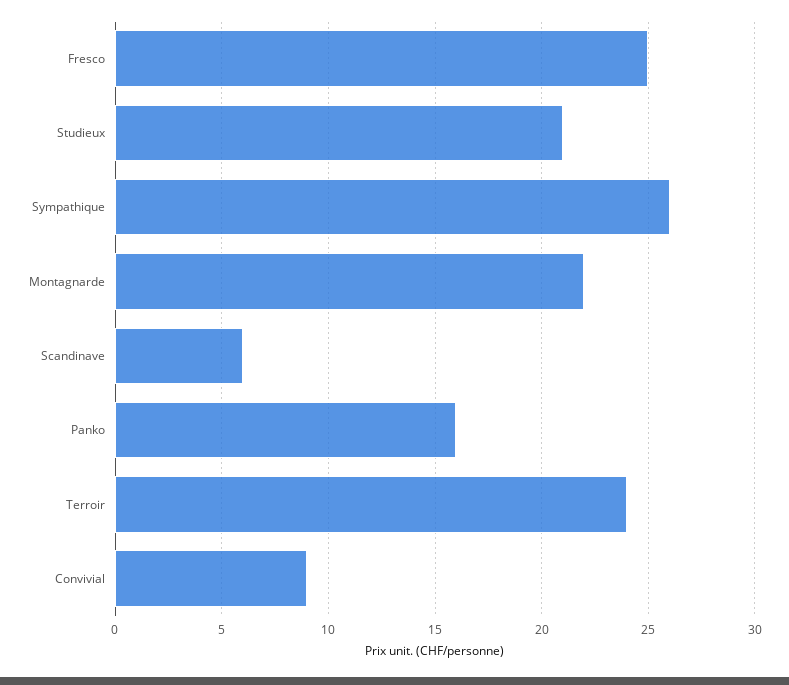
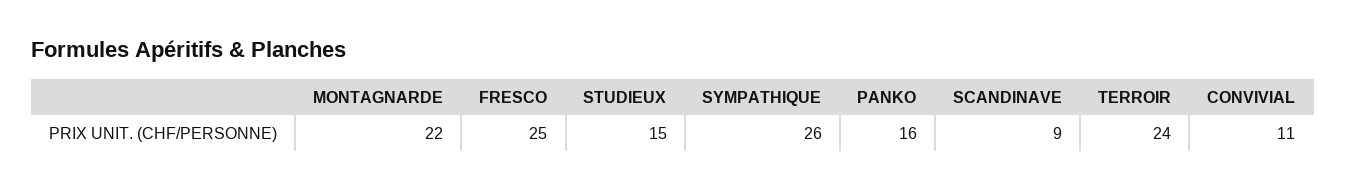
  {
    "Fresco": 25,
-   "Studieux": 21,
+   "Studieux": 15,
    "Sympathique": 26,
    "Montagnarde": 22,
-   "Scandinave": 6,
+   "Scandinave": 9,
    "Panko": 16,
    "Terroir": 24,
-   "Convivial": 9
+   "Convivial": 11
  }

